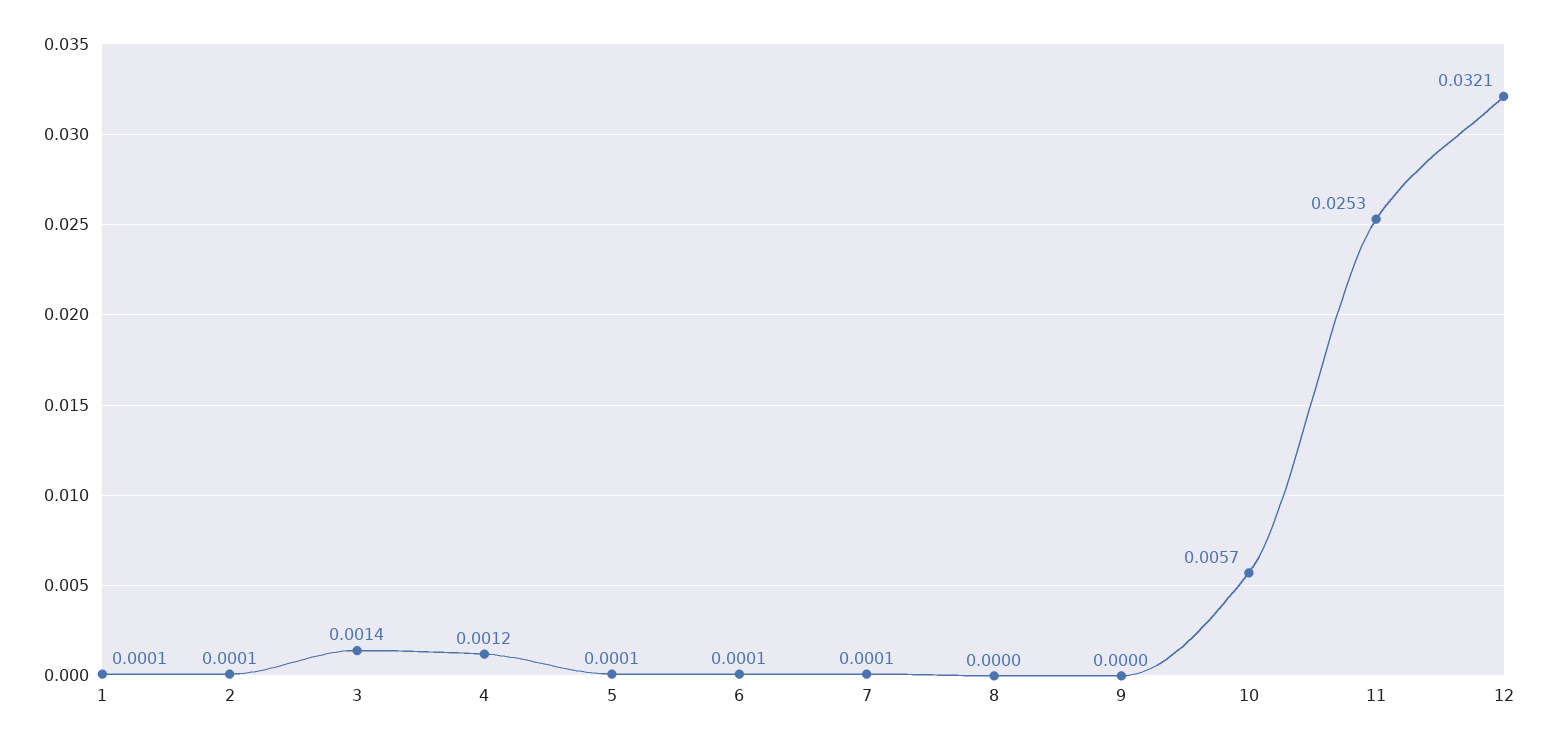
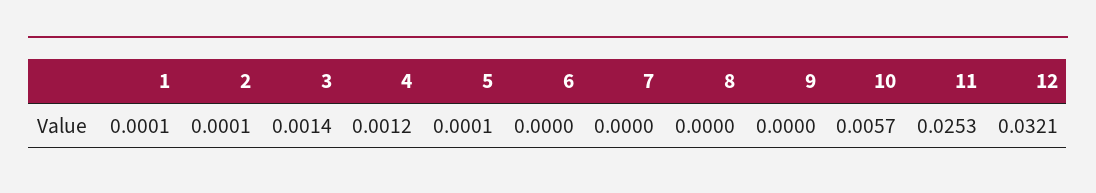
  {
    "1": 0.0001,
    "2": 0.0001,
    "3": 0.0014,
    "4": 0.0012,
    "5": 0.0001,
-   "6": 0.0001,
+   "6": 0,
-   "7": 0.0001,
+   "7": 0,
    "8": 0,
    "9": 0,
    "10": 0.0057,
    "11": 0.0253,
    "12": 0.0321
  }

